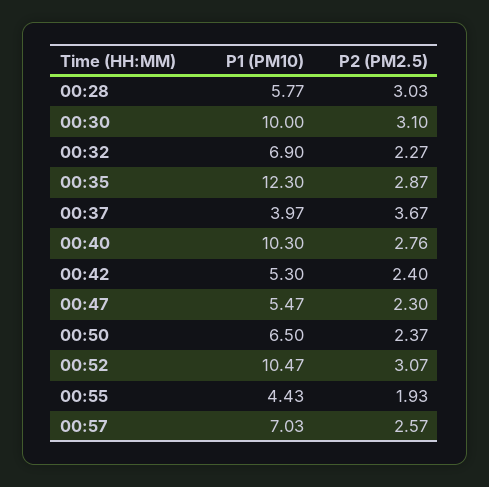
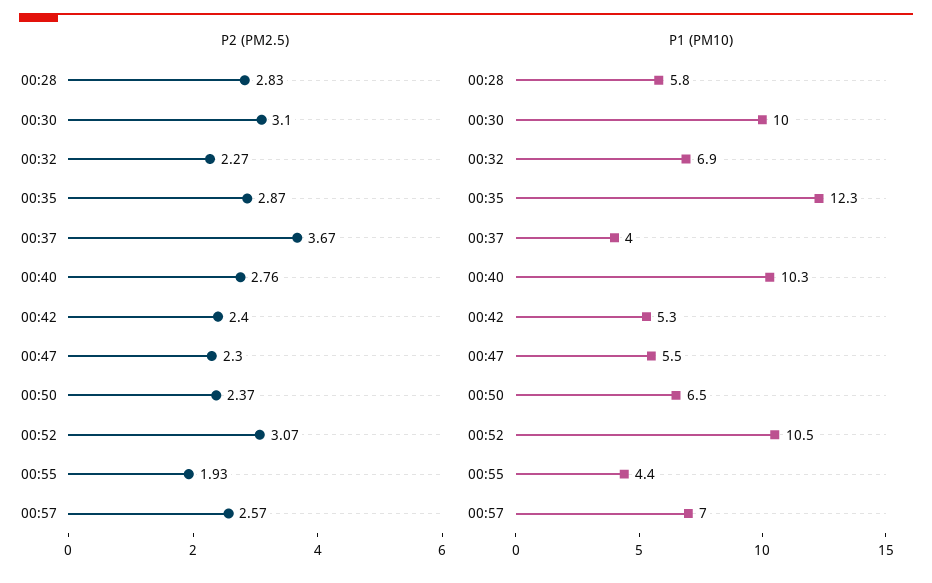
  {
    "P1 (PM10)": {
      "00:28": 5.77,
      "00:30": 10,
      "00:32": 6.9,
      "00:35": 12.3,
      "00:37": 3.97,
      "00:40": 10.3,
      "00:42": 5.3,
      "00:47": 5.47,
      "00:50": 6.5,
      "00:52": 10.47,
      "00:55": 4.43,
      "00:57": 7.03
    },
    "P2 (PM2.5)": {
-     "00:28": 3.03,
+     "00:28": 2.83,
      "00:30": 3.1,
      "00:32": 2.27,
      "00:35": 2.87,
      "00:37": 3.67,
      "00:40": 2.76,
      "00:42": 2.4,
      "00:47": 2.3,
      "00:50": 2.37,
      "00:52": 3.07,
      "00:55": 1.93,
      "00:57": 2.57
    }
  }

